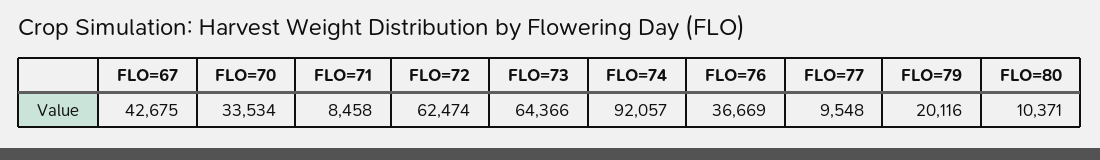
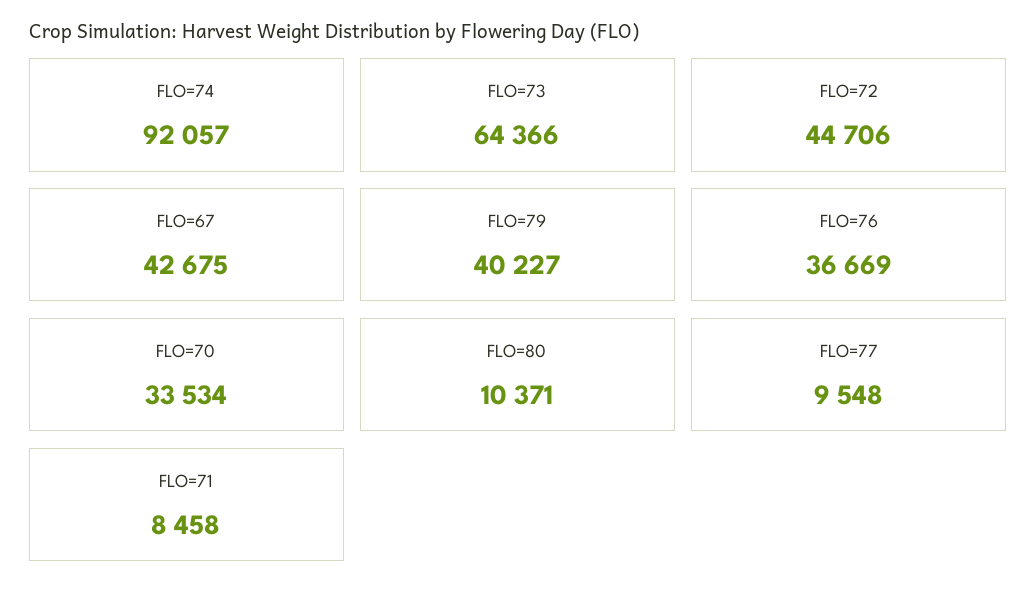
  {
    "FLO=67": 42675,
    "FLO=70": 33534,
    "FLO=71": 8458,
-   "FLO=72": 62474,
+   "FLO=72": 44706,
    "FLO=73": 64366,
    "FLO=74": 92057,
    "FLO=76": 36669,
    "FLO=77": 9548,
-   "FLO=79": 20116,
+   "FLO=79": 40227,
    "FLO=80": 10371
  }

